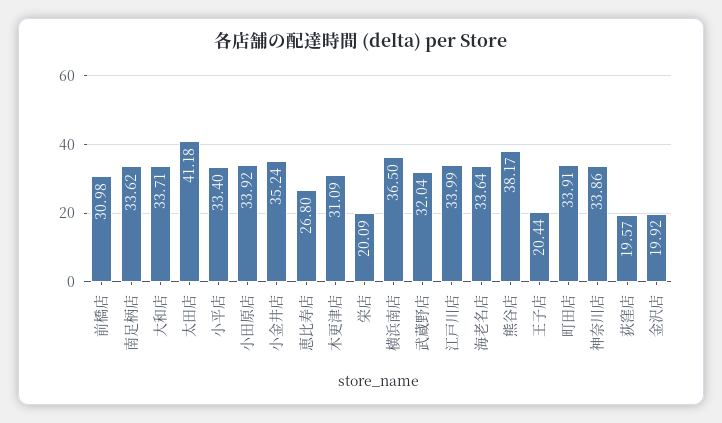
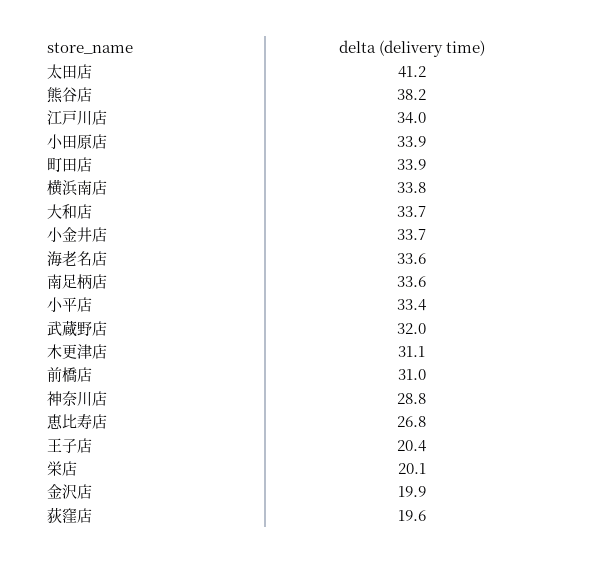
  {
    "前橋店": 30.98,
    "南足柄店": 33.62,
    "大和店": 33.71,
    "太田店": 41.18,
    "小平店": 33.4,
    "小田原店": 33.92,
-   "小金井店": 35.24,
+   "小金井店": 33.7,
    "恵比寿店": 26.8,
    "木更津店": 31.09,
    "栄店": 20.09,
-   "横浜南店": 36.5,
+   "横浜南店": 33.8,
    "武蔵野店": 32.04,
    "江戸川店": 33.99,
    "海老名店": 33.64,
    "熊谷店": 38.17,
    "王子店": 20.44,
    "町田店": 33.91,
-   "神奈川店": 33.86,
+   "神奈川店": 28.8,
    "荻窪店": 19.57,
    "金沢店": 19.92
  }

